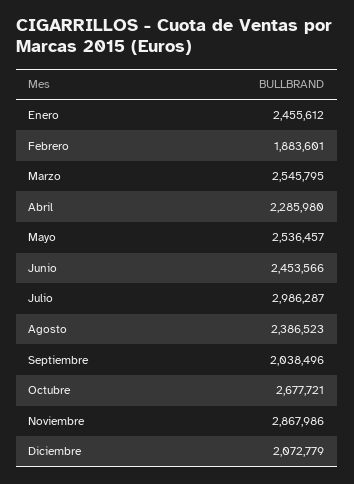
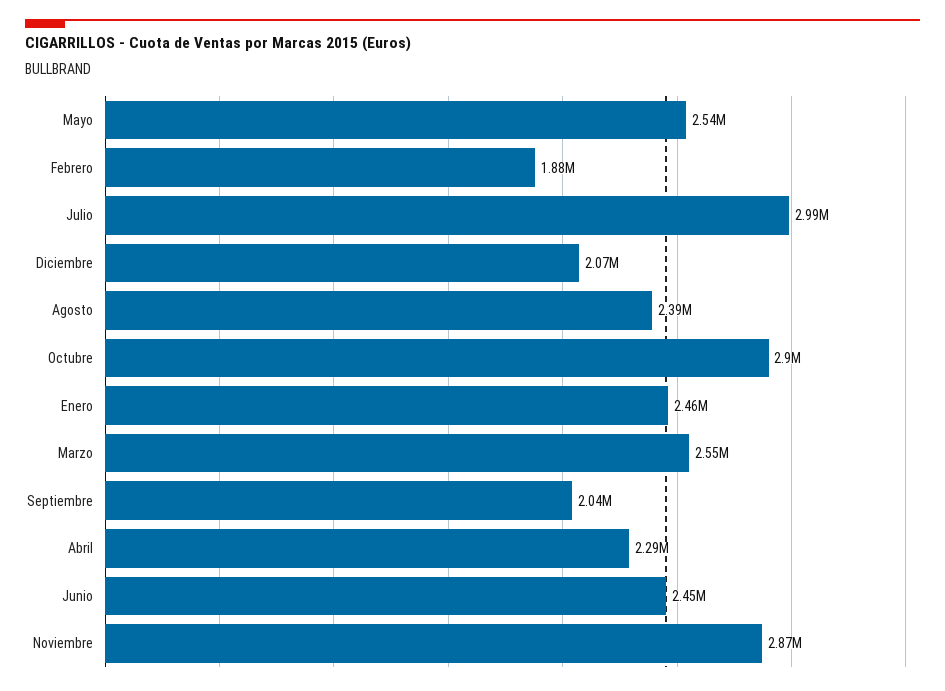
  {
    "Enero": 2455612,
    "Febrero": 1883601,
    "Marzo": 2545795,
    "Abril": 2285980,
    "Mayo": 2536457,
    "Junio": 2453566,
    "Julio": 2986287,
    "Agosto": 2386523,
    "Septiembre": 2038496,
-   "Octubre": 2677721,
+   "Octubre": 2900000,
    "Noviembre": 2867986,
    "Diciembre": 2072779
  }

